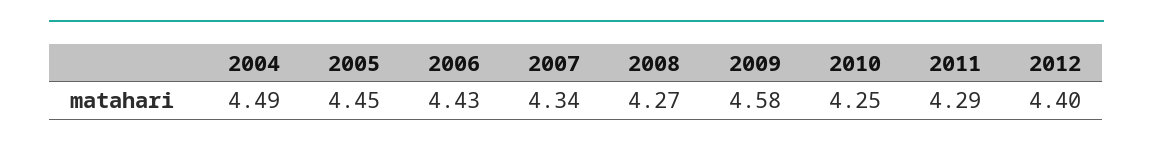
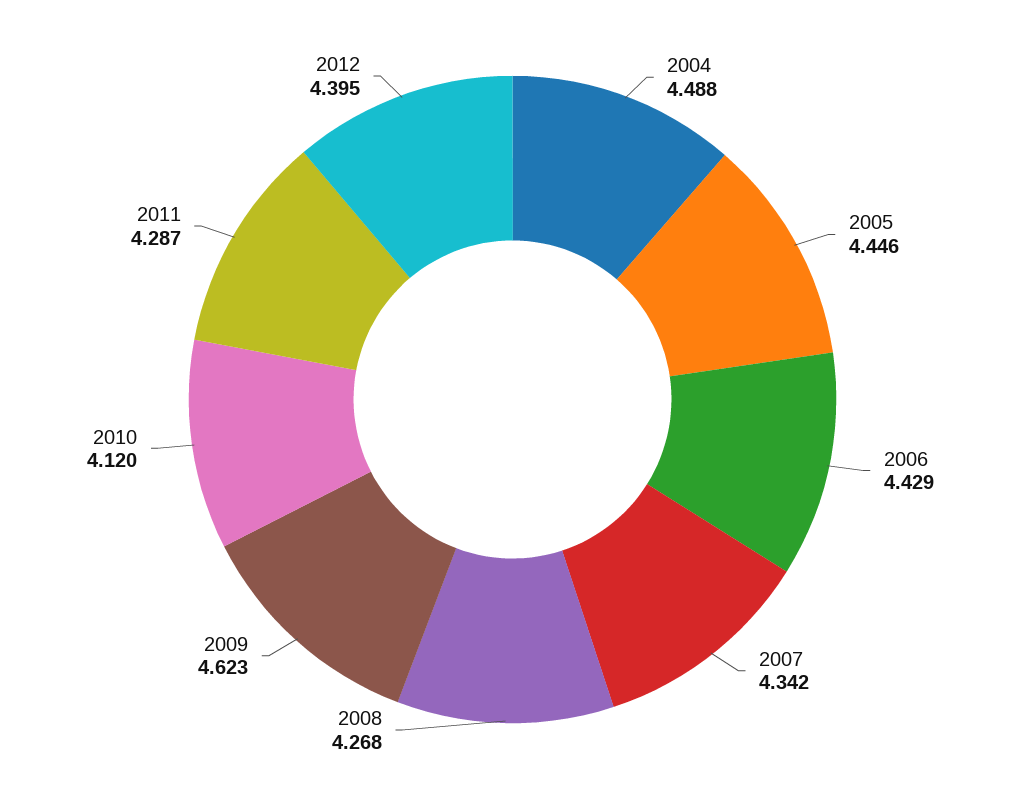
  {
    "2004": 4.488,
    "2005": 4.446,
    "2006": 4.429,
    "2007": 4.342,
    "2008": 4.268,
-   "2009": 4.58,
+   "2009": 4.623,
-   "2010": 4.25,
+   "2010": 4.12,
    "2011": 4.287,
    "2012": 4.395
  }

